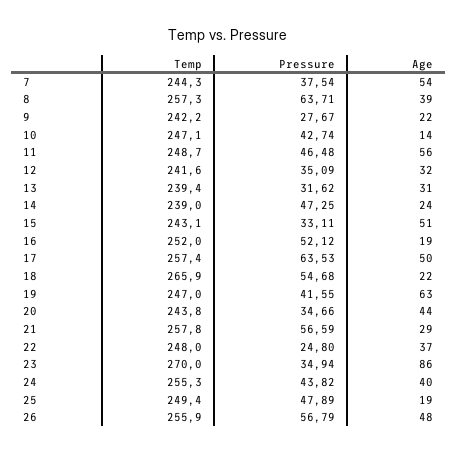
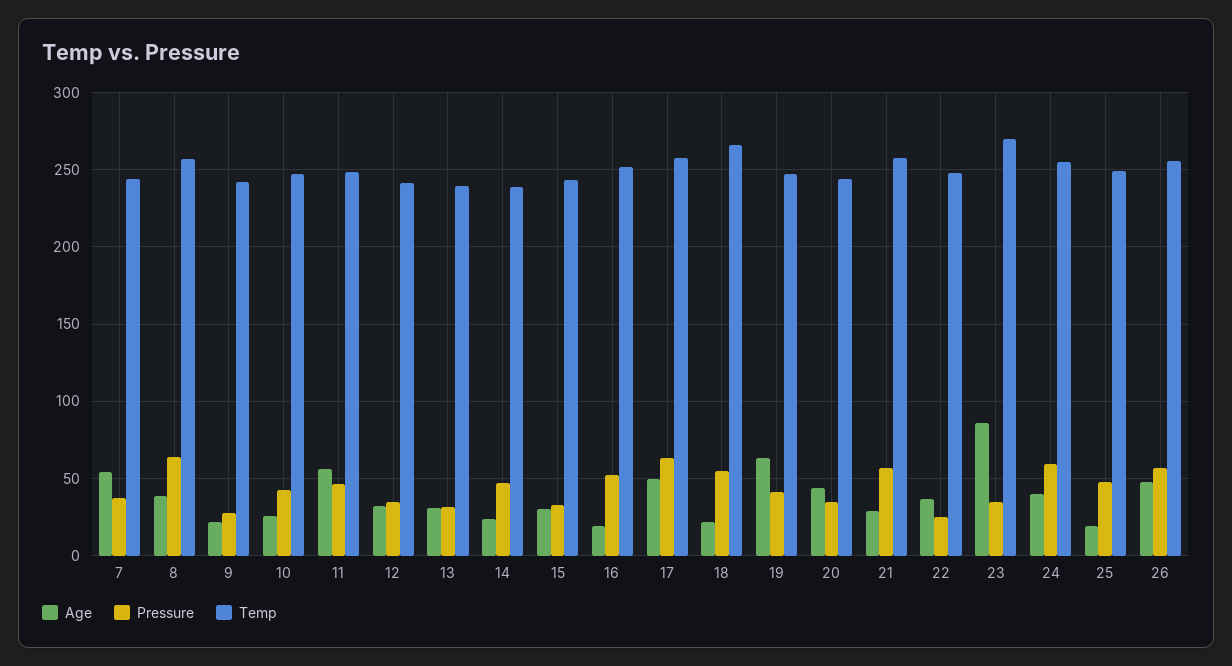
  {
    "Temp": {
      "7": 244.3,
      "8": 257.3,
      "9": 242.2,
      "10": 247.1,
      "11": 248.7,
      "12": 241.6,
      "13": 239.4,
      "14": 239,
      "15": 243.1,
      "16": 252,
      "17": 257.4,
      "18": 265.9,
      "19": 247,
      "20": 243.8,
      "21": 257.8,
      "22": 248,
      "23": 270,
      "24": 255.3,
      "25": 249.4,
      "26": 255.9
    },
    "Pressure": {
      "7": 37.54,
      "8": 63.71,
      "9": 27.67,
      "10": 42.74,
      "11": 46.48,
      "12": 35.09,
      "13": 31.62,
      "14": 47.25,
      "15": 33.11,
      "16": 52.12,
      "17": 63.53,
      "18": 54.68,
      "19": 41.55,
      "20": 34.66,
      "21": 56.59,
      "22": 24.8,
      "23": 34.94,
-     "24": 43.82,
+     "24": 60,
      "25": 47.89,
      "26": 56.79
    },
    "Age": {
      "7": 54,
      "8": 39,
      "9": 22,
-     "10": 14,
+     "10": 25,
      "11": 56,
      "12": 32,
      "13": 31,
      "14": 24,
-     "15": 51,
+     "15": 30,
      "16": 19,
      "17": 50,
      "18": 22,
      "19": 63,
      "20": 44,
      "21": 29,
      "22": 37,
      "23": 86,
      "24": 40,
      "25": 19,
      "26": 48
    }
  }

